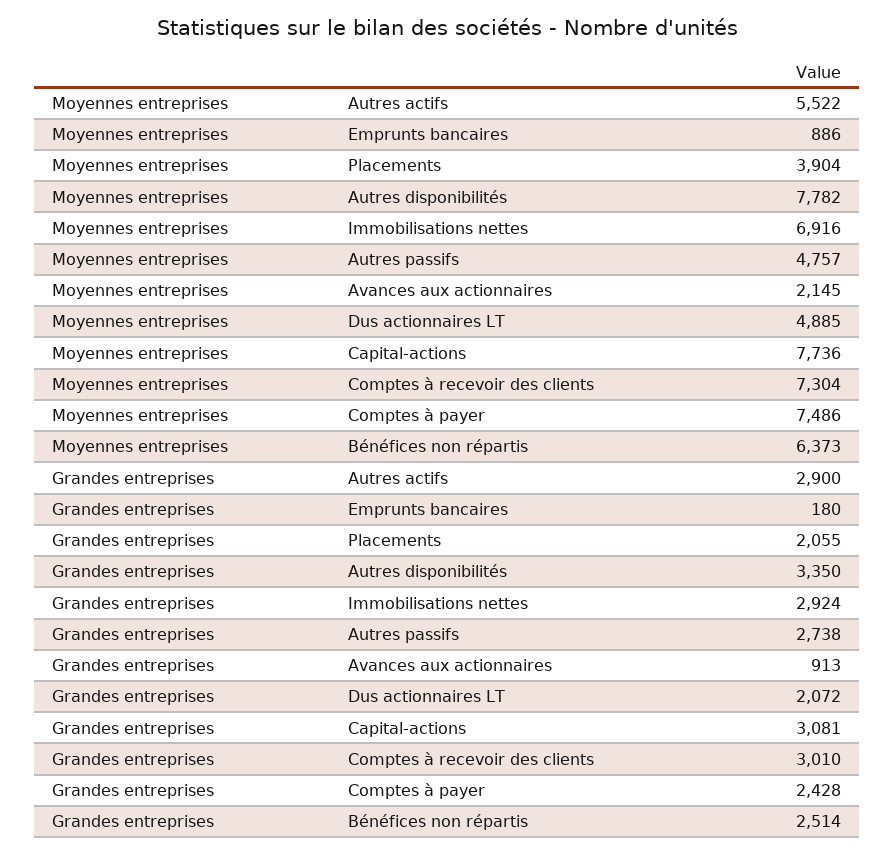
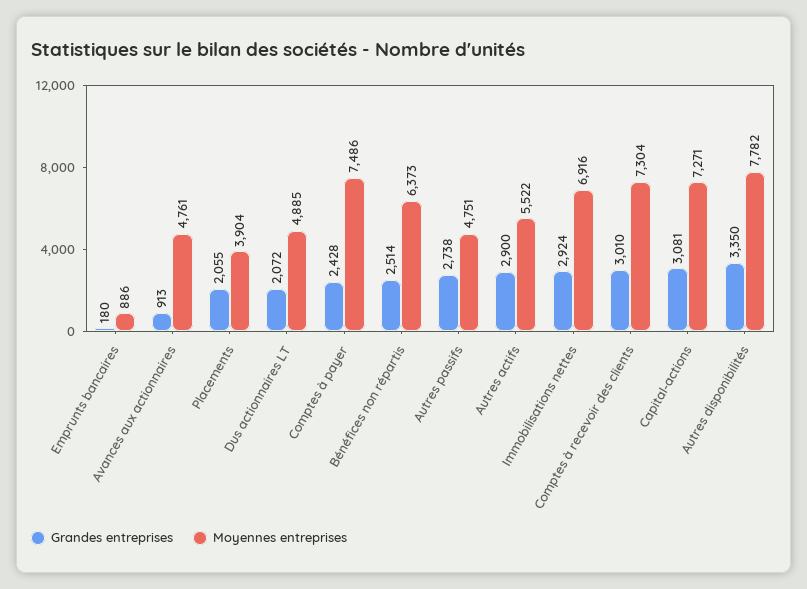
  {
    "Moyennes entreprises": {
      "Autres actifs": 5522,
      "Emprunts bancaires": 886,
      "Placements": 3904,
      "Autres disponibilités": 7782,
      "Immobilisations nettes": 6916,
-     "Autres passifs": 4757,
+     "Autres passifs": 4751,
-     "Avances aux actionnaires": 2145,
+     "Avances aux actionnaires": 4761,
      "Dus actionnaires LT": 4885,
-     "Capital-actions": 7736,
+     "Capital-actions": 7271,
      "Comptes à recevoir des clients": 7304,
      "Comptes à payer": 7486,
      "Bénéfices non répartis": 6373
    },
    "Grandes entreprises": {
      "Autres actifs": 2900,
      "Emprunts bancaires": 180,
      "Placements": 2055,
      "Autres disponibilités": 3350,
      "Immobilisations nettes": 2924,
      "Autres passifs": 2738,
      "Avances aux actionnaires": 913,
      "Dus actionnaires LT": 2072,
      "Capital-actions": 3081,
      "Comptes à recevoir des clients": 3010,
      "Comptes à payer": 2428,
      "Bénéfices non répartis": 2514
    }
  }

